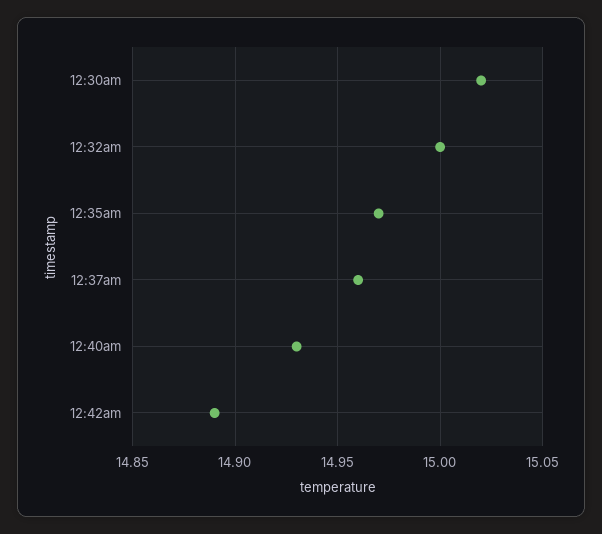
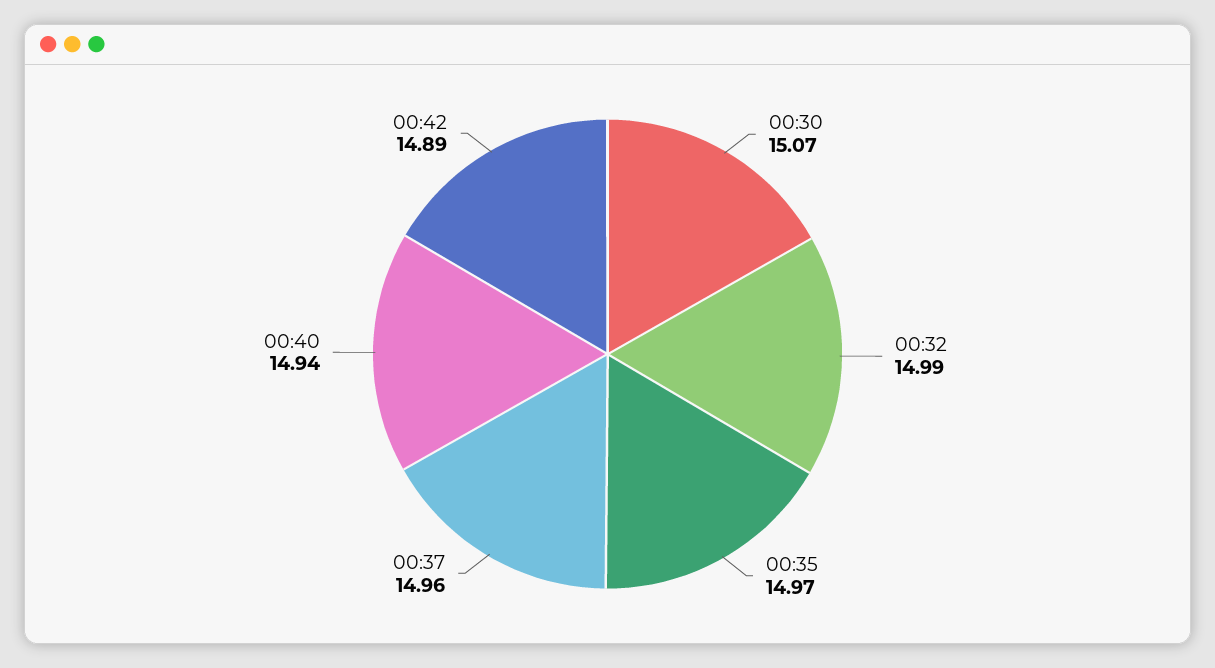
  {
-   "12:30am": 15.02,
+   "12:30am": 15.07,
-   "12:32am": 15,
+   "12:32am": 14.99,
    "12:35am": 14.97,
    "12:37am": 14.96,
-   "12:40am": 14.93,
+   "12:40am": 14.94,
    "12:42am": 14.89
  }

